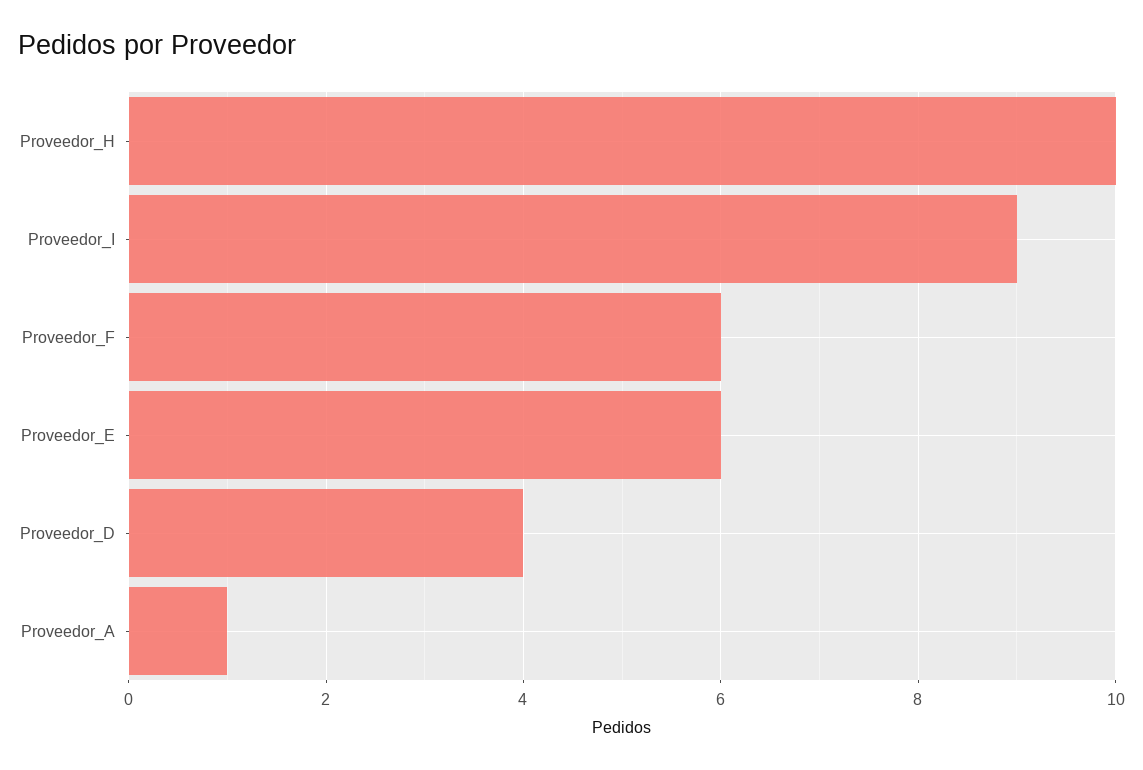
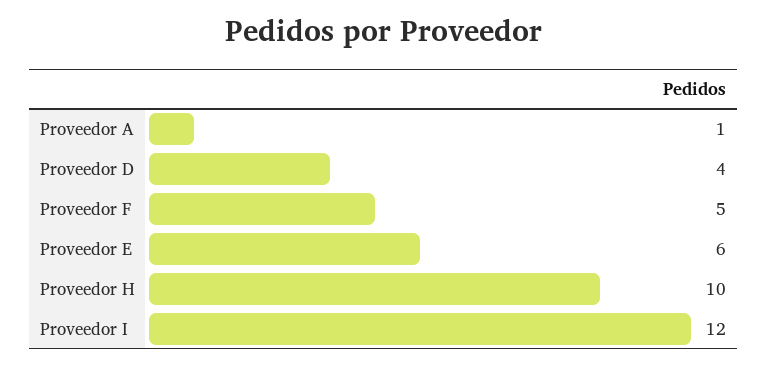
  {
    "Proveedor_H": 10,
-   "Proveedor_I": 9,
+   "Proveedor_I": 12,
-   "Proveedor_F": 6,
+   "Proveedor_F": 5,
    "Proveedor_E": 6,
    "Proveedor_D": 4,
    "Proveedor_A": 1
  }

